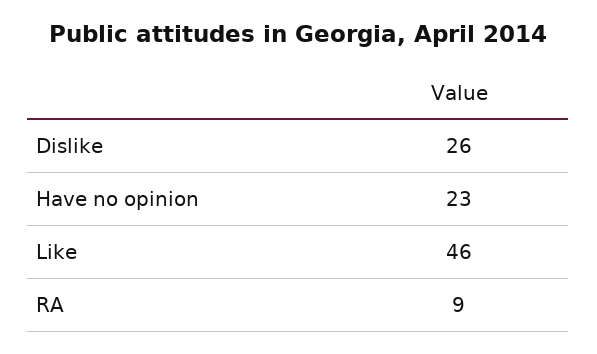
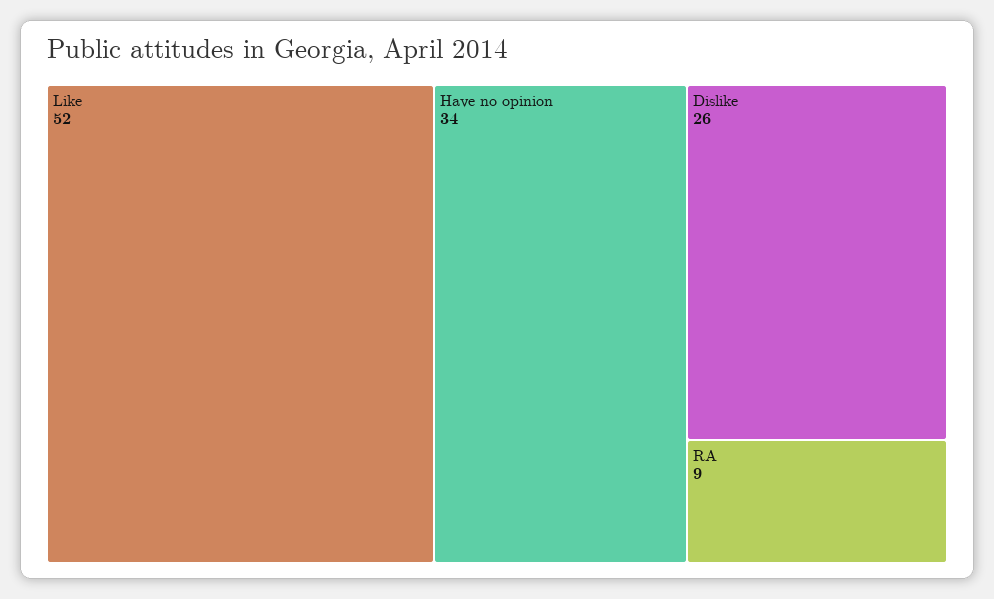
  {
    "Dislike": 26,
-   "Have no opinion": 23,
+   "Have no opinion": 34,
-   "Like": 46,
+   "Like": 52,
    "RA": 9
  }

